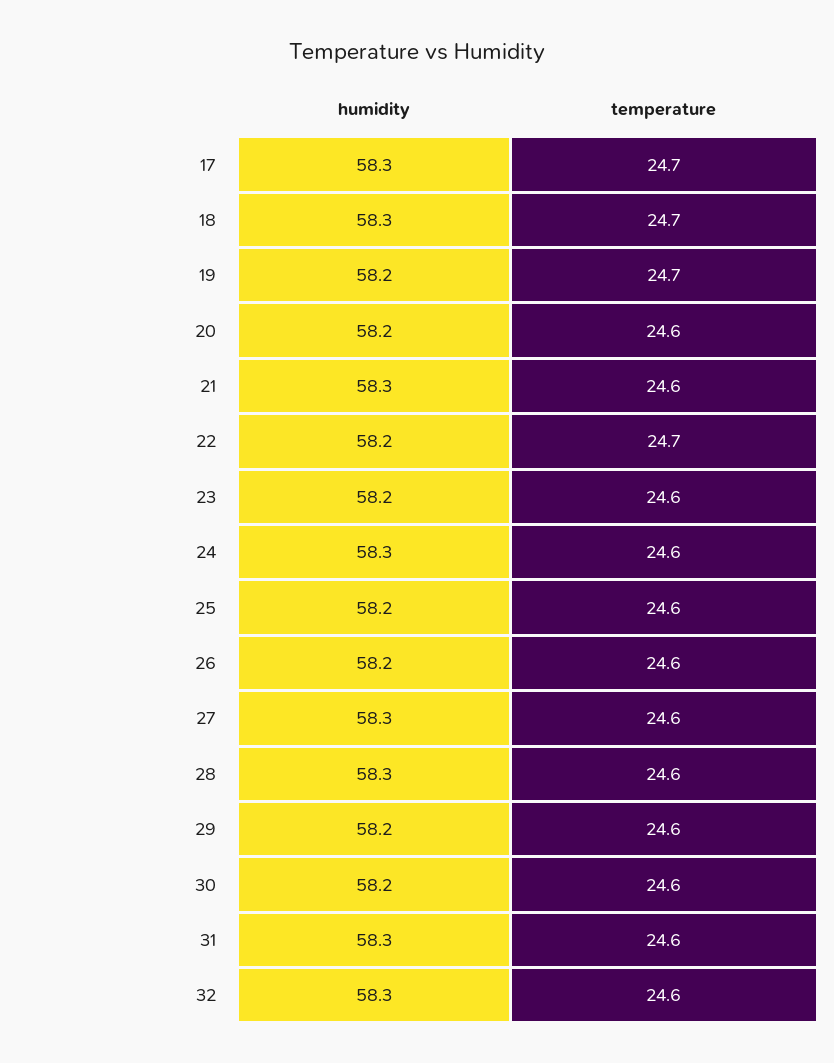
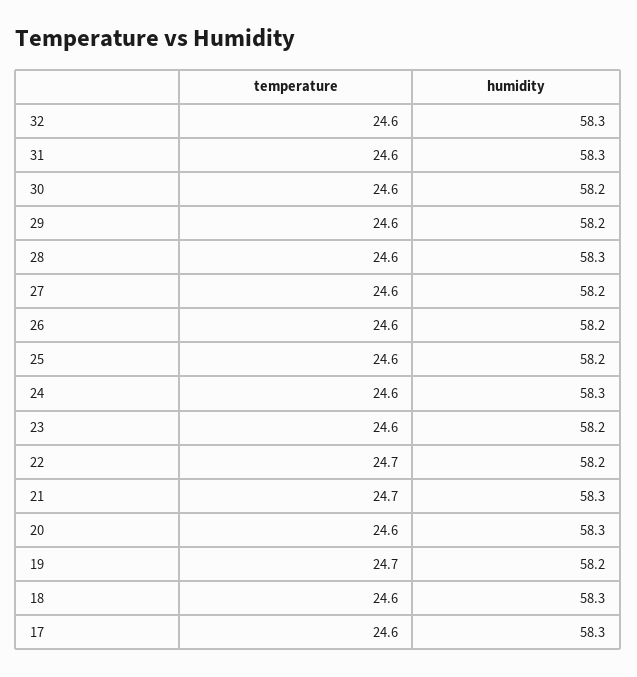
  {
    "humidity": {
      "17": 58.3,
      "18": 58.3,
      "19": 58.2,
-     "20": 58.2,
+     "20": 58.3,
      "21": 58.3,
      "22": 58.2,
      "23": 58.2,
      "24": 58.3,
      "25": 58.2,
      "26": 58.2,
-     "27": 58.3,
+     "27": 58.2,
      "28": 58.3,
      "29": 58.2,
      "30": 58.2,
      "31": 58.3,
      "32": 58.3
    },
    "temperature": {
-     "17": 24.7,
+     "17": 24.6,
-     "18": 24.7,
+     "18": 24.6,
      "19": 24.7,
      "20": 24.6,
-     "21": 24.6,
+     "21": 24.7,
      "22": 24.7,
      "23": 24.6,
      "24": 24.6,
      "25": 24.6,
      "26": 24.6,
      "27": 24.6,
      "28": 24.6,
      "29": 24.6,
      "30": 24.6,
      "31": 24.6,
      "32": 24.6
    }
  }

